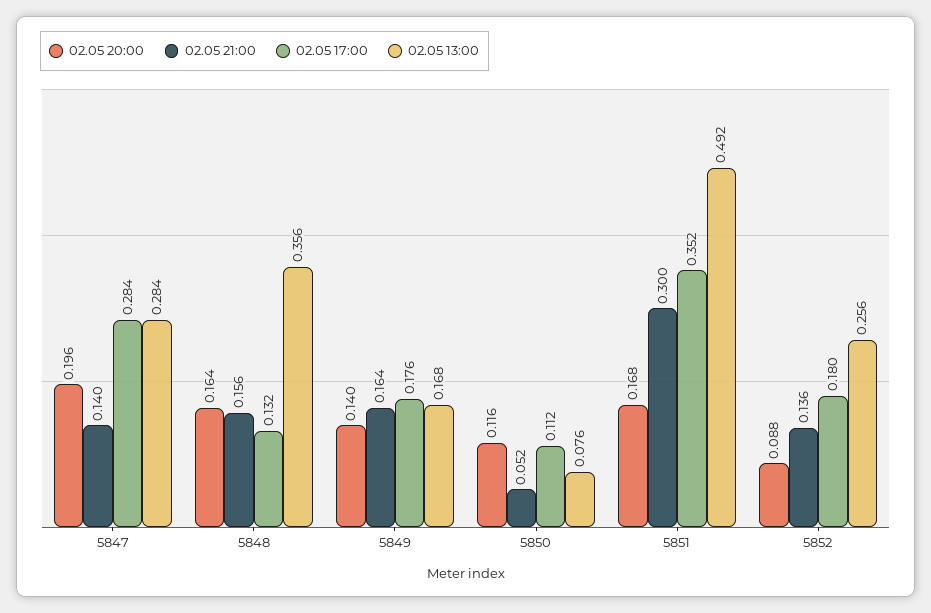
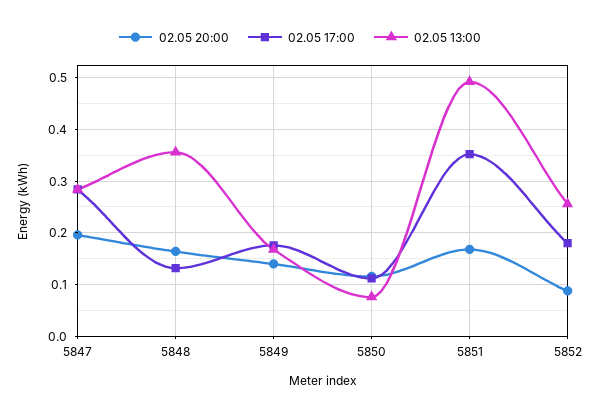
  {
    "02.05 20:00": {
      "5847": 0.196,
      "5848": 0.164,
      "5849": 0.14,
      "5850": 0.116,
      "5851": 0.168,
      "5852": 0.088
    },
-   "02.05 21:00": {
-     "5847": 0.14,
-     "5848": 0.156,
-     "5849": 0.164,
-     "5850": 0.052,
-     "5851": 0.3,
-     "5852": 0.136
-   },
    "02.05 17:00": {
      "5847": 0.284,
      "5848": 0.132,
      "5849": 0.176,
      "5850": 0.112,
      "5851": 0.352,
      "5852": 0.18
    },
    "02.05 13:00": {
      "5847": 0.284,
      "5848": 0.356,
      "5849": 0.168,
      "5850": 0.076,
      "5851": 0.492,
      "5852": 0.256
    }
  }

